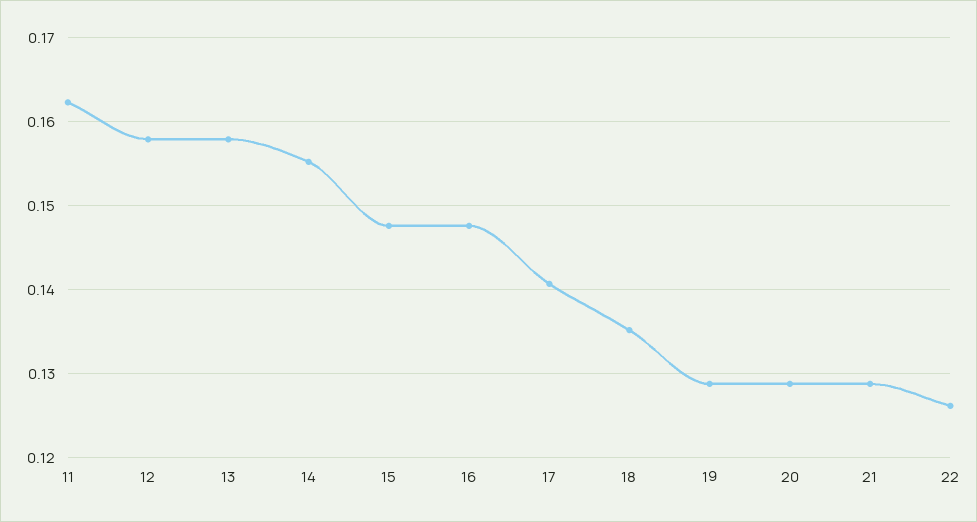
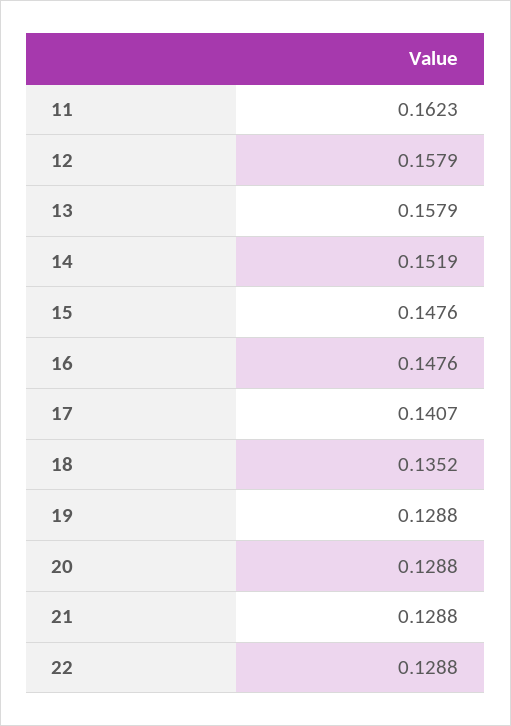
  {
    "11": 0.1623,
    "12": 0.1579,
    "13": 0.1579,
-   "14": 0.155,
+   "14": 0.1519,
    "15": 0.1476,
    "16": 0.1476,
    "17": 0.1407,
    "18": 0.1352,
    "19": 0.1288,
    "20": 0.1288,
    "21": 0.1288,
-   "22": 0.126
+   "22": 0.1288
  }

